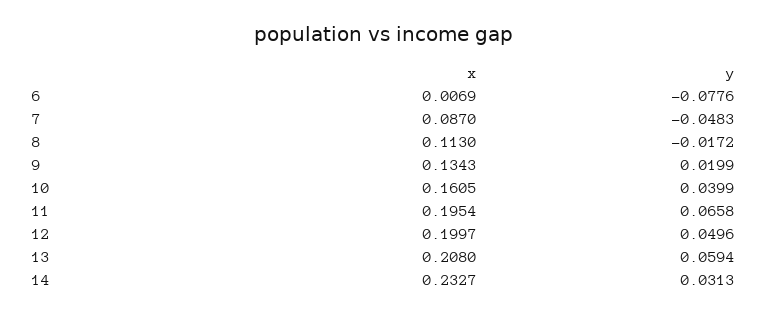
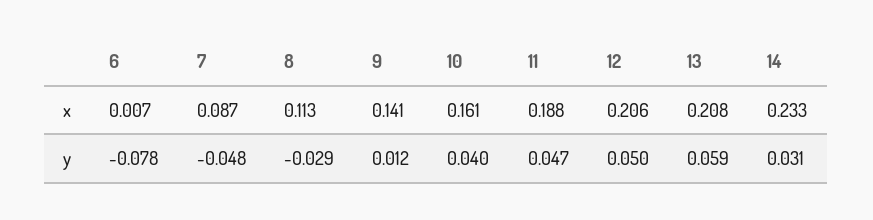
  {
    "x": {
      "6": 0.0069,
      "7": 0.087,
      "8": 0.113,
-     "9": 0.1343,
+     "9": 0.141,
      "10": 0.1605,
-     "11": 0.1954,
+     "11": 0.188,
-     "12": 0.1997,
+     "12": 0.206,
      "13": 0.208,
      "14": 0.2327
    },
    "y": {
      "6": -0.0776,
      "7": -0.0483,
-     "8": -0.0172,
+     "8": -0.029,
-     "9": 0.0199,
+     "9": 0.012,
      "10": 0.0399,
-     "11": 0.0658,
+     "11": 0.047,
      "12": 0.0496,
      "13": 0.0594,
      "14": 0.0313
    }
  }

